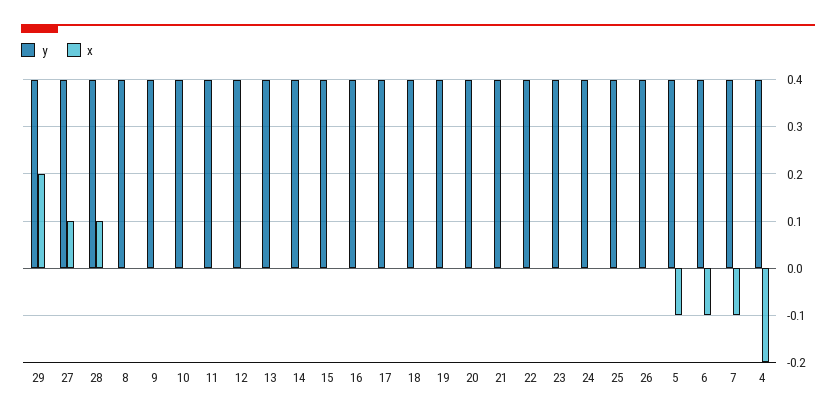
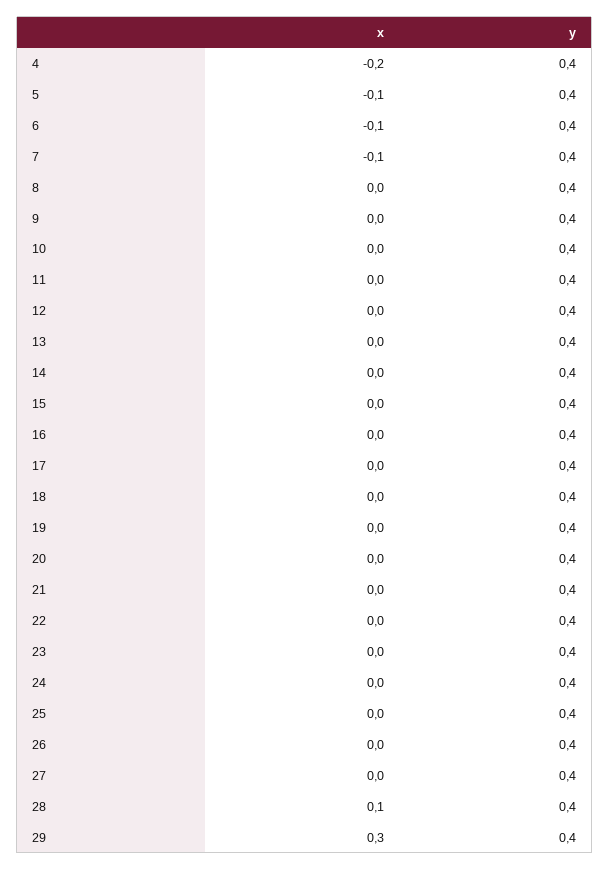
  {
    "y": {
      "29": 0.4,
      "27": 0.4,
      "28": 0.4,
      "8": 0.4,
      "9": 0.4,
      "10": 0.4,
      "11": 0.4,
      "12": 0.4,
      "13": 0.4,
      "14": 0.4,
      "15": 0.4,
      "16": 0.4,
      "17": 0.4,
      "18": 0.4,
      "19": 0.4,
      "20": 0.4,
      "21": 0.4,
      "22": 0.4,
      "23": 0.4,
      "24": 0.4,
      "25": 0.4,
      "26": 0.4,
      "5": 0.4,
      "6": 0.4,
      "7": 0.4,
      "4": 0.4
    },
    "x": {
-     "29": 0.2,
+     "29": 0.3,
-     "27": 0.1,
+     "27": 0,
      "28": 0.1,
      "8": 0,
      "9": 0,
      "10": 0,
      "11": 0,
      "12": 0,
      "13": 0,
      "14": 0,
      "15": 0,
      "16": 0,
      "17": 0,
      "18": 0,
      "19": 0,
      "20": 0,
      "21": 0,
      "22": 0,
      "23": 0,
      "24": 0,
      "25": 0,
      "26": 0,
      "5": -0.1,
      "6": -0.1,
      "7": -0.1,
      "4": -0.2
    }
  }

